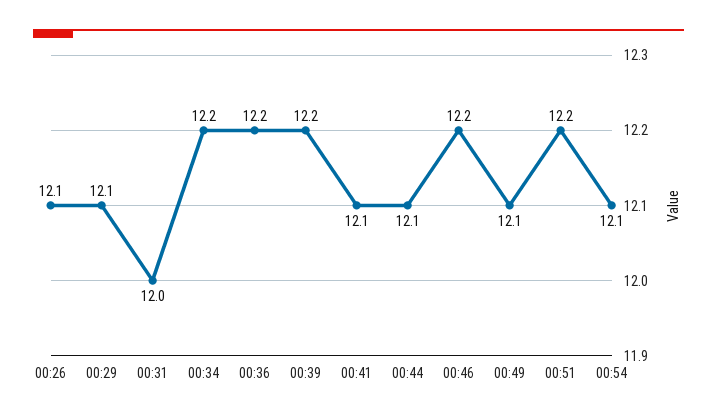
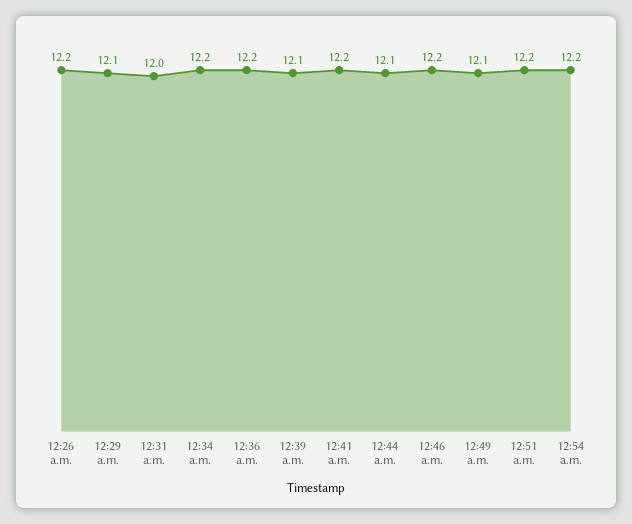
  {
-   "00:26": 12.1,
+   "00:26": 12.2,
    "00:29": 12.1,
    "00:31": 12,
    "00:34": 12.2,
    "00:36": 12.2,
-   "00:39": 12.2,
+   "00:39": 12.1,
-   "00:41": 12.1,
+   "00:41": 12.2,
    "00:44": 12.1,
    "00:46": 12.2,
    "00:49": 12.1,
    "00:51": 12.2,
-   "00:54": 12.1
+   "00:54": 12.2
  }

